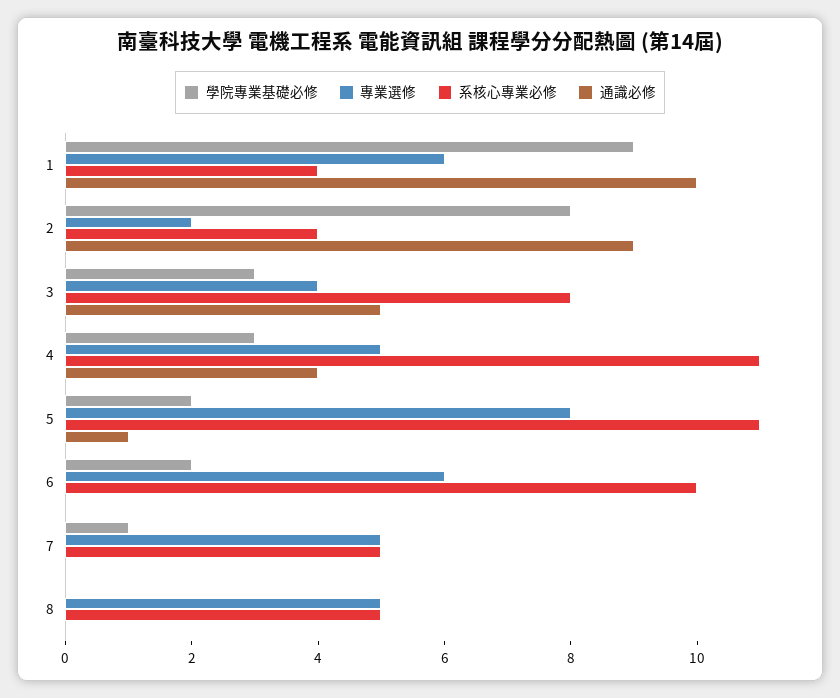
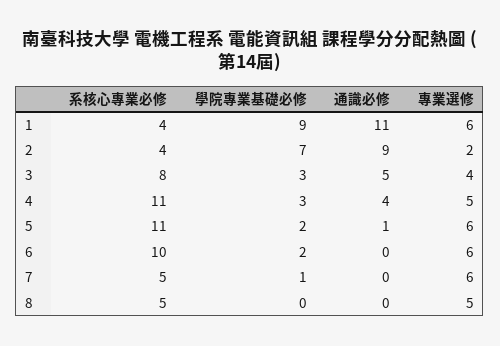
  {
    "學院專業基礎必修": {
      "1": 9,
-     "2": 8,
+     "2": 7,
      "3": 3,
      "4": 3,
      "5": 2,
      "6": 2,
      "7": 1,
      "8": 0
    },
    "專業選修": {
      "1": 6,
      "2": 2,
      "3": 4,
      "4": 5,
-     "5": 8,
+     "5": 6,
      "6": 6,
-     "7": 5,
+     "7": 6,
      "8": 5
    },
    "系核心專業必修": {
      "1": 4,
      "2": 4,
      "3": 8,
      "4": 11,
      "5": 11,
      "6": 10,
      "7": 5,
      "8": 5
    },
    "通識必修": {
-     "1": 10,
+     "1": 11,
      "2": 9,
      "3": 5,
      "4": 4,
      "5": 1,
      "6": 0,
      "7": 0,
      "8": 0
    }
  }

